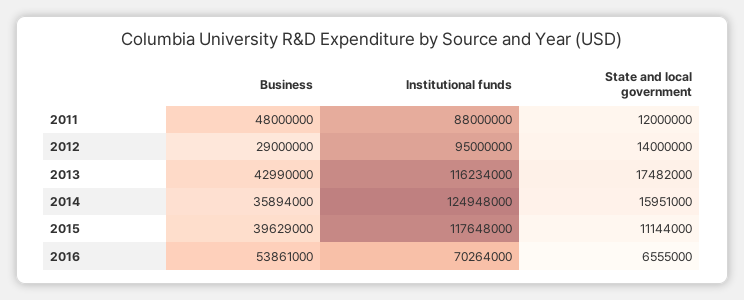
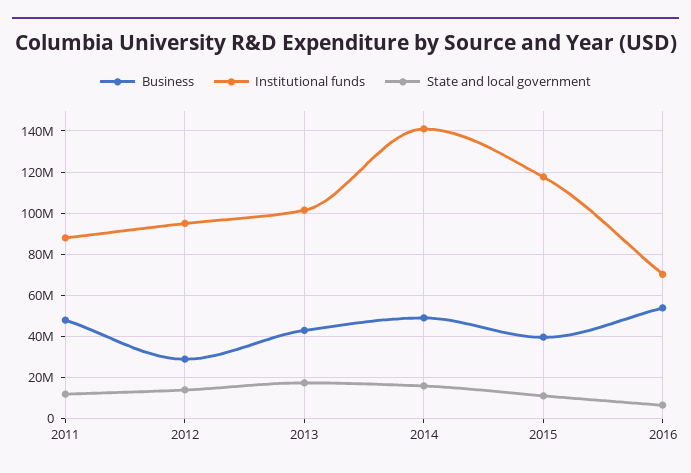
  {
    "Business": {
      "2011": 48000000,
      "2012": 29000000,
      "2013": 42990000,
-     "2014": 35894000,
+     "2014": 50000000,
      "2015": 39629000,
      "2016": 53861000
    },
    "Institutional funds": {
      "2011": 88000000,
      "2012": 95000000,
-     "2013": 116234000,
+     "2013": 100000000,
-     "2014": 124948000,
+     "2014": 140000000,
      "2015": 117648000,
      "2016": 70264000
    },
    "State and local government": {
      "2011": 12000000,
      "2012": 14000000,
      "2013": 17482000,
      "2014": 15951000,
      "2015": 11144000,
      "2016": 6555000
    }
  }

